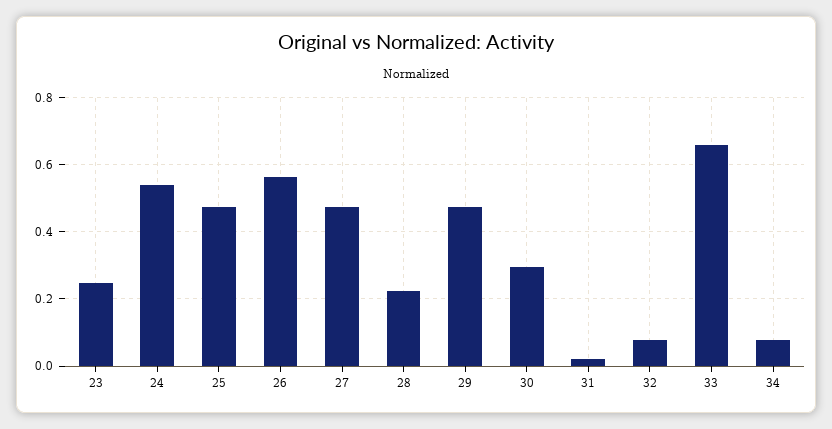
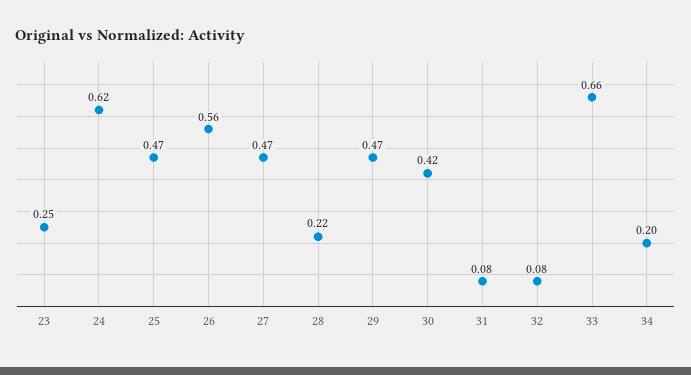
  {
    "23": 0.25,
-   "24": 0.54,
+   "24": 0.62,
    "25": 0.47,
    "26": 0.56,
    "27": 0.47,
    "28": 0.22,
    "29": 0.47,
-   "30": 0.3,
+   "30": 0.42,
-   "31": 0.02,
+   "31": 0.08,
    "32": 0.08,
    "33": 0.66,
-   "34": 0.08
+   "34": 0.2
  }

